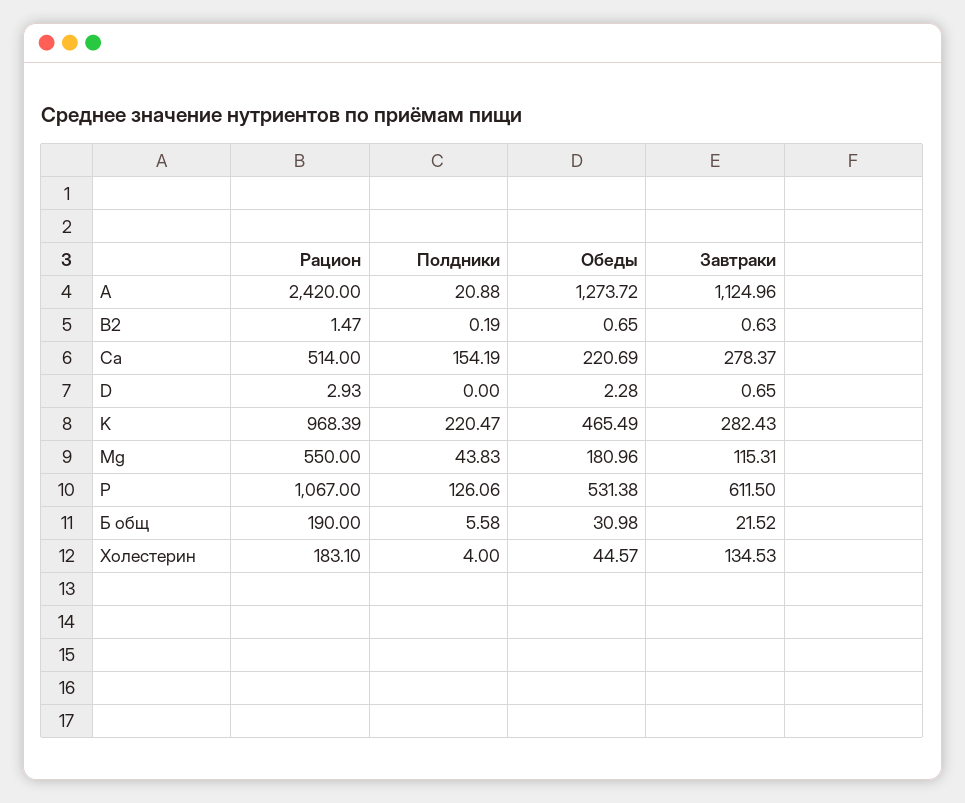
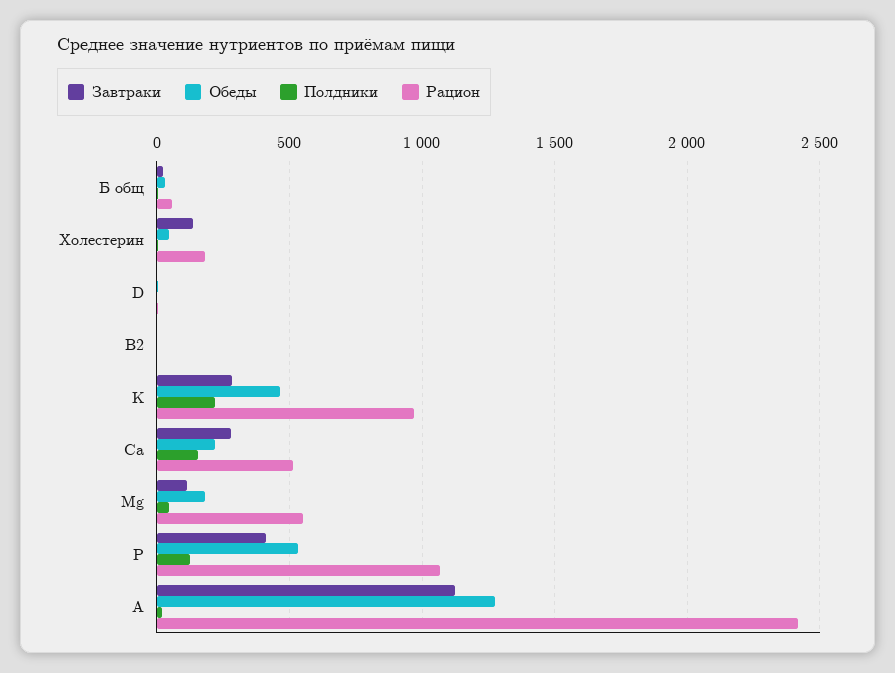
  {
    "Рацион": {
      "A": 2420,
      "B2": 1.47,
      "Ca": 514,
      "D": 2.93,
      "K": 968.39,
      "Mg": 550,
      "P": 1067,
-     "Б общ": 190,
+     "Б общ": 50,
      "Холестерин": 183.1
    },
    "Полдники": {
      "A": 20.88,
      "B2": 0.19,
      "Ca": 154.19,
      "D": 0,
      "K": 220.47,
      "Mg": 43.83,
      "P": 126.06,
      "Б общ": 5.58,
      "Холестерин": 4
    },
    "Обеды": {
      "A": 1273.72,
      "B2": 0.65,
      "Ca": 220.69,
      "D": 2.28,
      "K": 465.49,
      "Mg": 180.96,
      "P": 531.38,
      "Б общ": 30.98,
      "Холестерин": 44.57
    },
    "Завтраки": {
      "A": 1124.96,
      "B2": 0.63,
      "Ca": 278.37,
      "D": 0.65,
      "K": 282.43,
      "Mg": 115.31,
-     "P": 611.5,
+     "P": 400,
      "Б общ": 21.52,
      "Холестерин": 134.53
    }
  }

